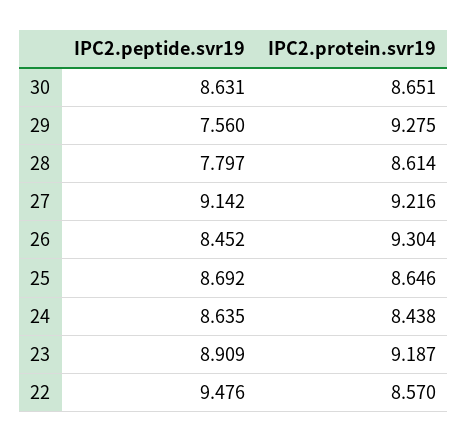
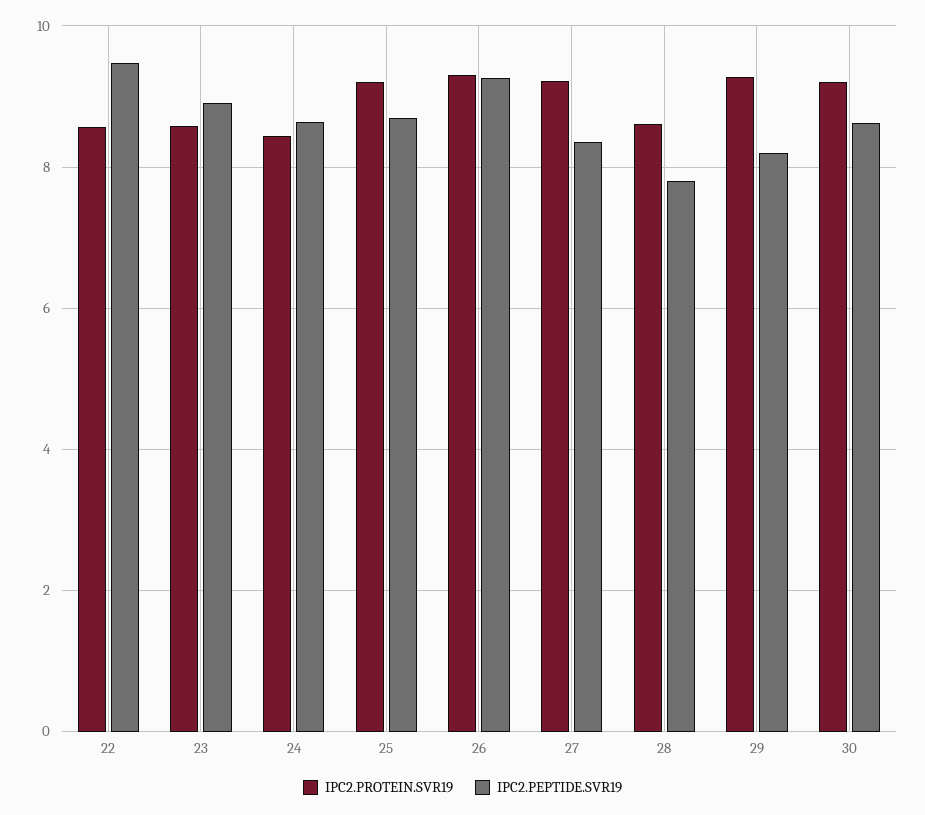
  {
    "IPC2.peptide.svr19": {
      "30": 8.631,
-     "29": 7.56,
+     "29": 8.2,
      "28": 7.797,
-     "27": 9.142,
+     "27": 8.4,
-     "26": 8.452,
+     "26": 9.2,
      "25": 8.692,
      "24": 8.635,
      "23": 8.909,
      "22": 9.476
    },
    "IPC2.protein.svr19": {
-     "30": 8.651,
+     "30": 9.2,
      "29": 9.275,
      "28": 8.614,
      "27": 9.216,
      "26": 9.304,
-     "25": 8.646,
+     "25": 9.2,
      "24": 8.438,
-     "23": 9.187,
+     "23": 8.6,
      "22": 8.57
    }
  }

